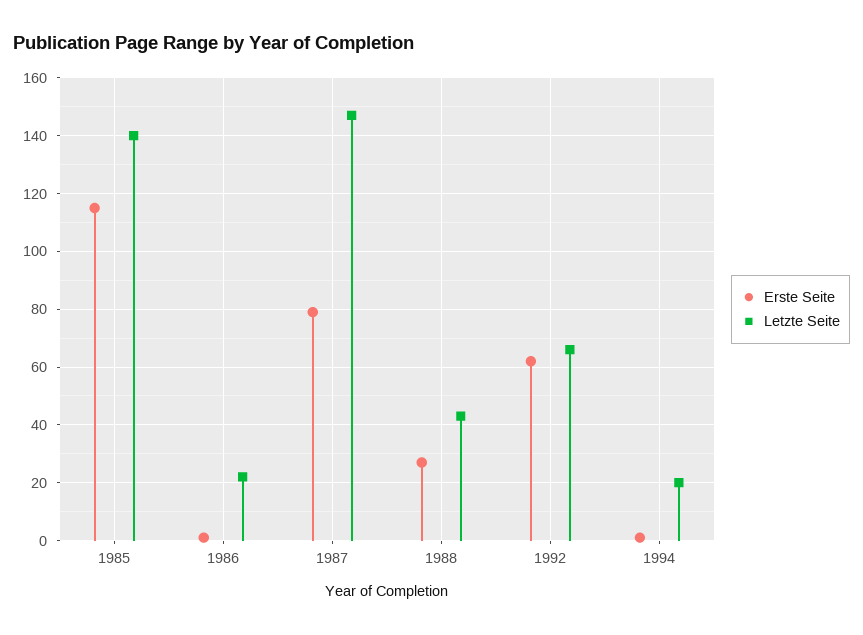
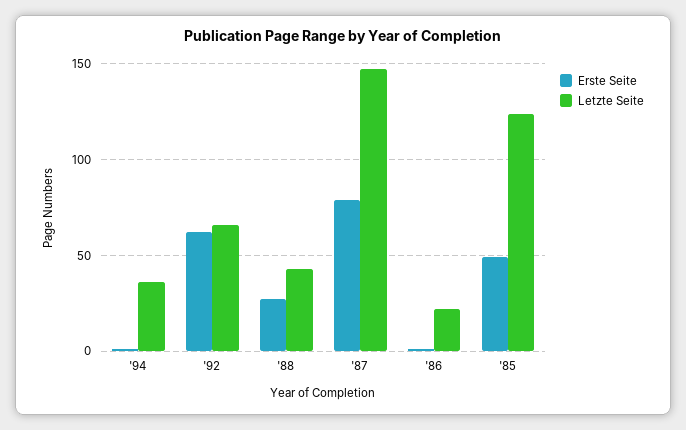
  {
    "Erste Seite": {
-     "1985": 115,
+     "1985": 50,
      "1986": 0,
      "1987": 80,
      "1988": 25,
      "1992": 60,
      "1994": 0
    },
    "Letzte Seite": {
-     "1985": 140,
+     "1985": 125,
      "1986": 20,
      "1987": 145,
      "1988": 45,
      "1992": 65,
-     "1994": 20
+     "1994": 35
    }
  }

